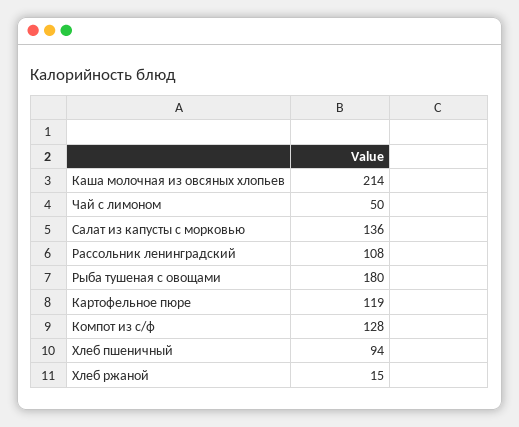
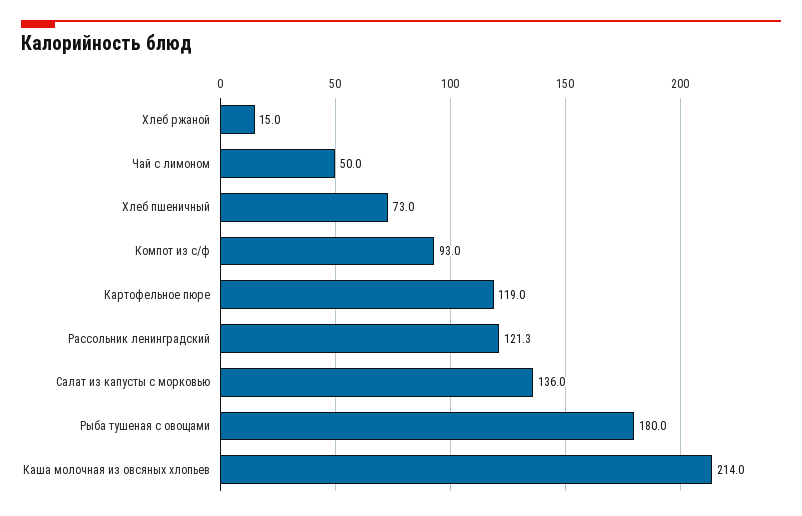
  {
    "Каша молочная из овсяных хлопьев": 214,
    "Чай с лимоном": 50,
    "Салат из капусты с морковью": 136,
-   "Рассольник ленинградский": 108,
+   "Рассольник ленинградский": 121.3,
    "Рыба тушеная с овощами": 180,
    "Картофельное пюре": 119,
-   "Компот из с/ф": 128,
+   "Компот из с/ф": 93,
-   "Хлеб пшеничный": 94,
+   "Хлеб пшеничный": 73,
    "Хлеб ржаной": 15
  }

